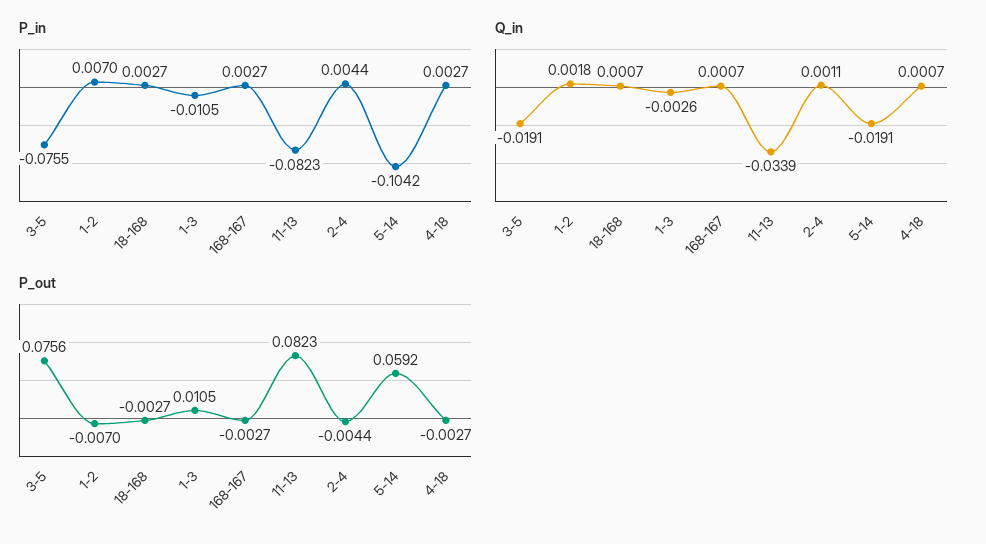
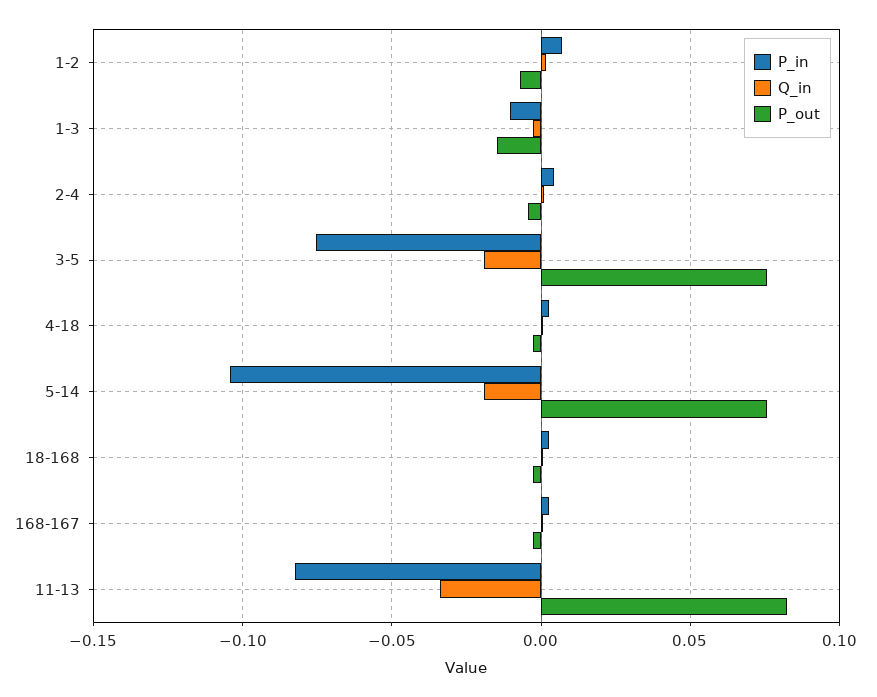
  {
    "P_in": {
      "3-5": -0.0755,
      "1-2": 0.007,
      "18-168": 0.0027,
      "1-3": -0.0105,
      "168-167": 0.0027,
      "11-13": -0.0823,
      "2-4": 0.0044,
      "5-14": -0.1042,
      "4-18": 0.0027
    },
    "Q_in": {
      "3-5": -0.0191,
      "1-2": 0.0018,
      "18-168": 0.0007,
      "1-3": -0.0026,
      "168-167": 0.0007,
      "11-13": -0.0339,
      "2-4": 0.0011,
      "5-14": -0.0191,
      "4-18": 0.0007
    },
    "P_out": {
      "3-5": 0.0756,
      "1-2": -0.007,
      "18-168": -0.0027,
-     "1-3": 0.0105,
+     "1-3": -0.015,
      "168-167": -0.0027,
      "11-13": 0.0823,
      "2-4": -0.0044,
-     "5-14": 0.0592,
+     "5-14": 0.075,
      "4-18": -0.0027
    }
  }

